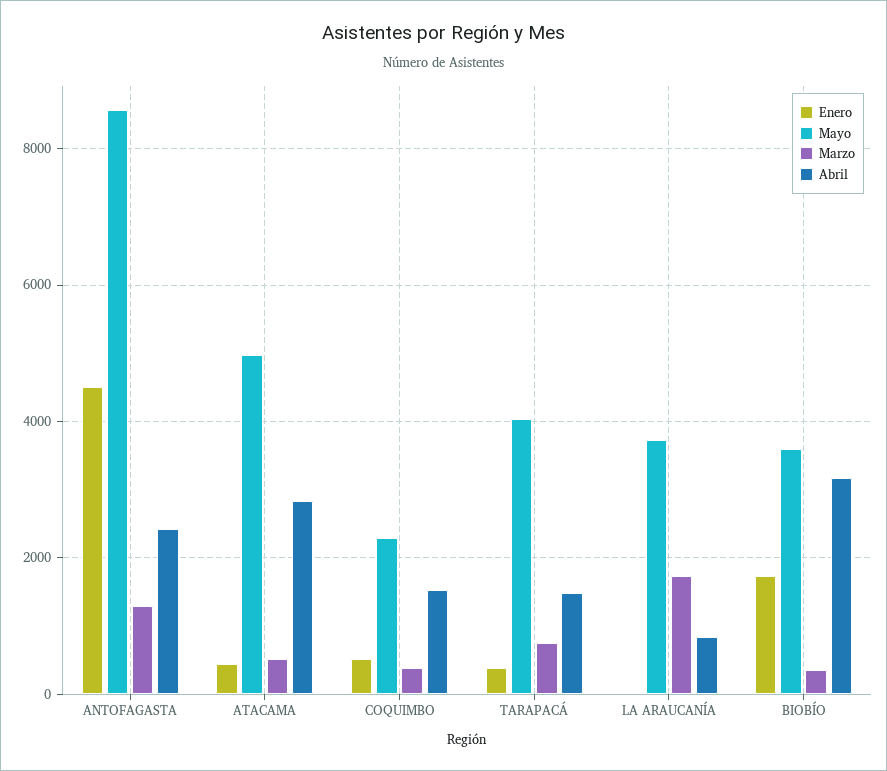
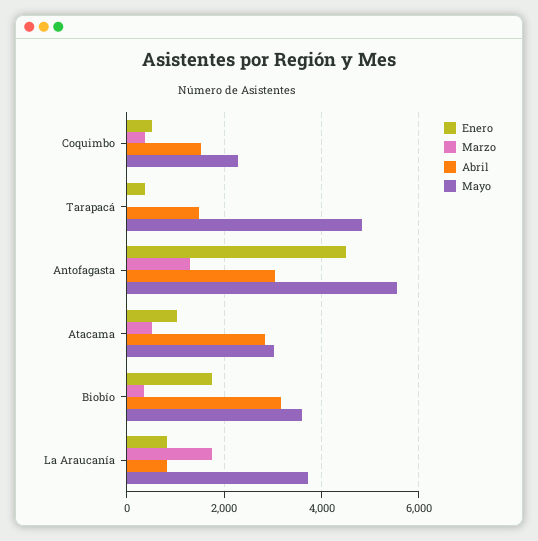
  {
    "Enero": {
      "ANTOFAGASTA": 4600,
-     "ATACAMA": 400,
+     "ATACAMA": 1000,
      "COQUIMBO": 600,
      "TARAPACÁ": 400,
-     "LA ARAUCANÍA": 0,
+     "LA ARAUCANÍA": 800,
      "BIOBÍO": 1800
    },
    "Mayo": {
-     "ANTOFAGASTA": 8600,
+     "ANTOFAGASTA": 5600,
-     "ATACAMA": 5000,
+     "ATACAMA": 3000,
      "COQUIMBO": 2200,
-     "TARAPACÁ": 4000,
+     "TARAPACÁ": 4800,
      "LA ARAUCANÍA": 3800,
      "BIOBÍO": 3600
    },
    "Marzo": {
      "ANTOFAGASTA": 1400,
      "ATACAMA": 600,
      "COQUIMBO": 400,
-     "TARAPACÁ": 800,
+     "TARAPACÁ": 0,
      "LA ARAUCANÍA": 1800,
      "BIOBÍO": 400
    },
    "Abril": {
-     "ANTOFAGASTA": 2400,
+     "ANTOFAGASTA": 3000,
      "ATACAMA": 2800,
      "COQUIMBO": 1600,
      "TARAPACÁ": 1400,
      "LA ARAUCANÍA": 800,
      "BIOBÍO": 3200
    }
  }

